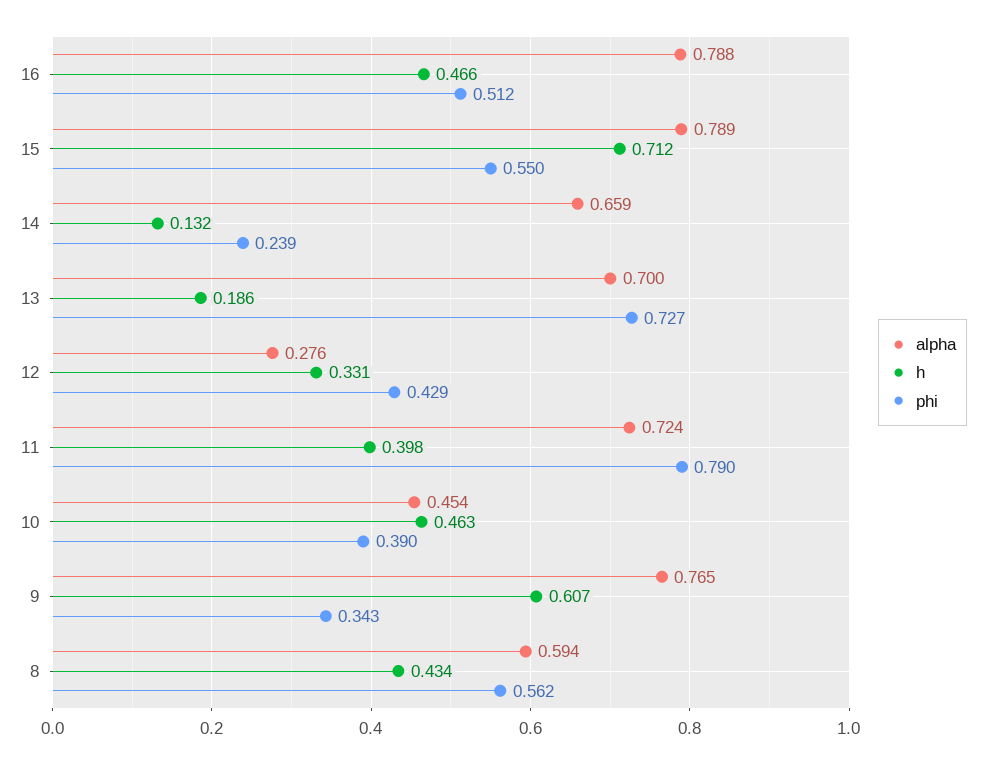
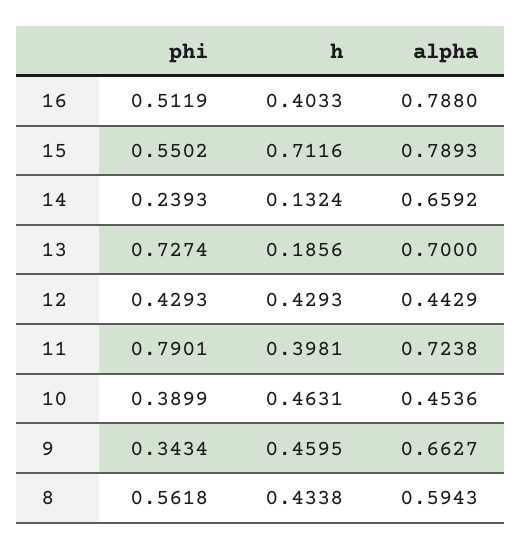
  {
    "alpha": {
      "16": 0.788,
      "15": 0.7893,
      "14": 0.6592,
      "13": 0.7,
-     "12": 0.276,
+     "12": 0.4429,
      "11": 0.7238,
      "10": 0.4536,
-     "9": 0.765,
+     "9": 0.6627,
      "8": 0.5943
    },
    "h": {
-     "16": 0.466,
+     "16": 0.4033,
      "15": 0.7116,
      "14": 0.1324,
      "13": 0.1856,
-     "12": 0.331,
+     "12": 0.4293,
      "11": 0.3981,
      "10": 0.4631,
-     "9": 0.607,
+     "9": 0.4595,
      "8": 0.4338
    },
    "phi": {
      "16": 0.5119,
      "15": 0.5502,
      "14": 0.2393,
      "13": 0.7274,
      "12": 0.4293,
      "11": 0.7901,
      "10": 0.3899,
      "9": 0.3434,
      "8": 0.5618
    }
  }

